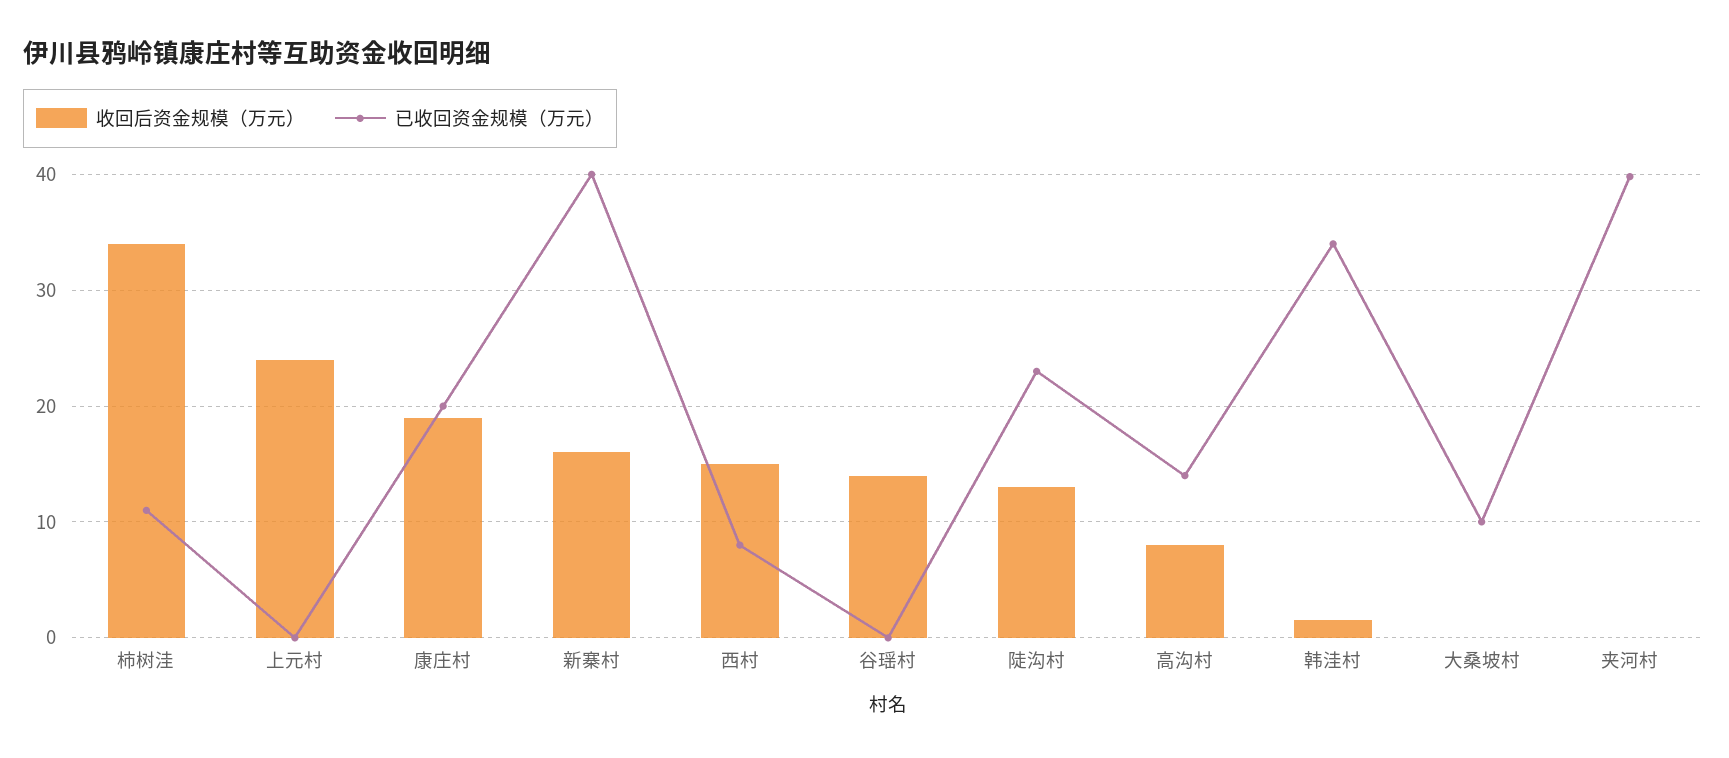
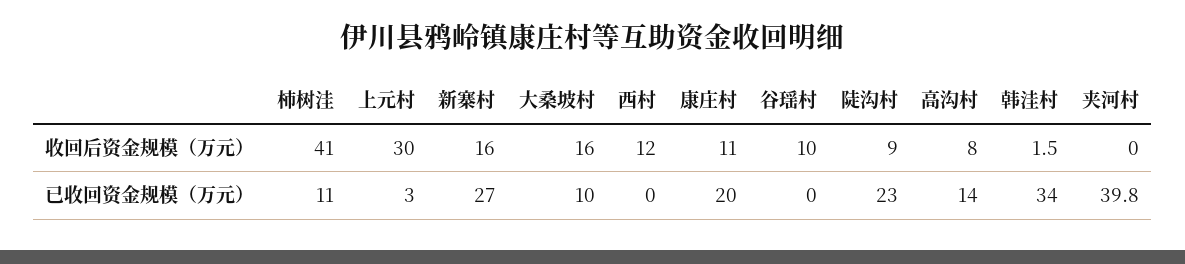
  {
    "收回后资金规模（万元）": {
-     "柿树洼": 34,
+     "柿树洼": 41,
-     "上元村": 24,
+     "上元村": 30,
-     "康庄村": 19,
+     "康庄村": 11,
      "新寨村": 16,
-     "西村": 15,
+     "西村": 12,
-     "谷瑶村": 14,
+     "谷瑶村": 10,
-     "陡沟村": 13,
+     "陡沟村": 9,
      "高沟村": 8,
      "韩洼村": 1.5,
-     "大桑坡村": 0,
+     "大桑坡村": 16,
      "夹河村": 0
    },
    "已收回资金规模（万元）": {
      "柿树洼": 11,
-     "上元村": 0,
+     "上元村": 3,
      "康庄村": 20,
-     "新寨村": 40,
+     "新寨村": 27,
-     "西村": 8,
+     "西村": 0,
      "谷瑶村": 0,
      "陡沟村": 23,
      "高沟村": 14,
      "韩洼村": 34,
      "大桑坡村": 10,
      "夹河村": 39.8
    }
  }

